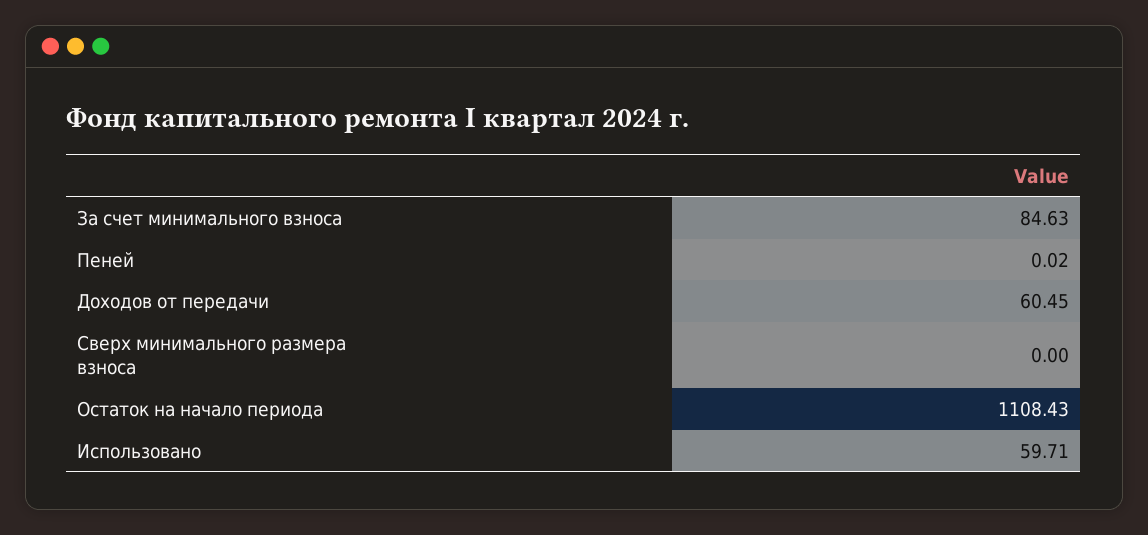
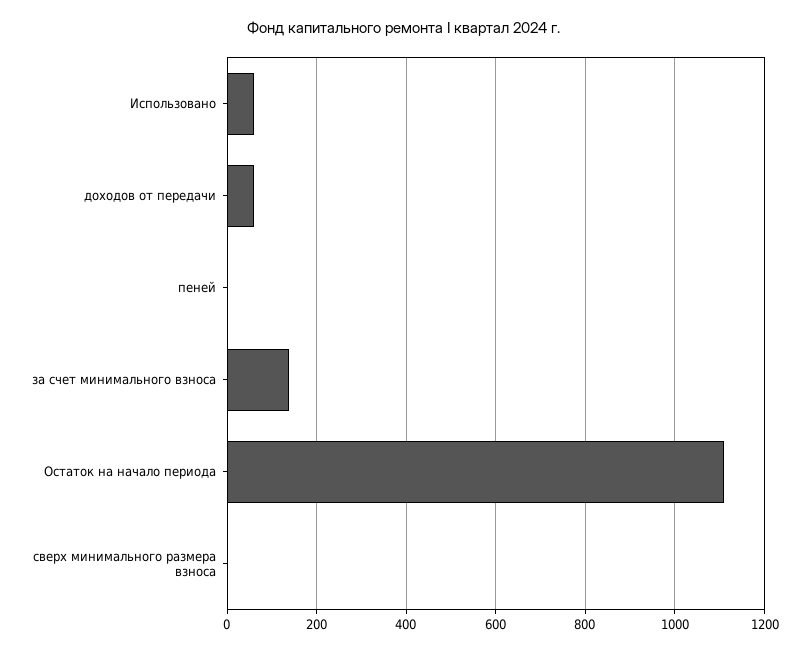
  {
-   "За счет минимального взноса": 84.63,
+   "За счет минимального взноса": 140,
    "Пеней": 0.02,
    "Доходов от передачи": 60.45,
    "Сверх минимального размера взноса": 0,
    "Остаток на начало периода": 1108.43,
    "Использовано": 59.71
  }

